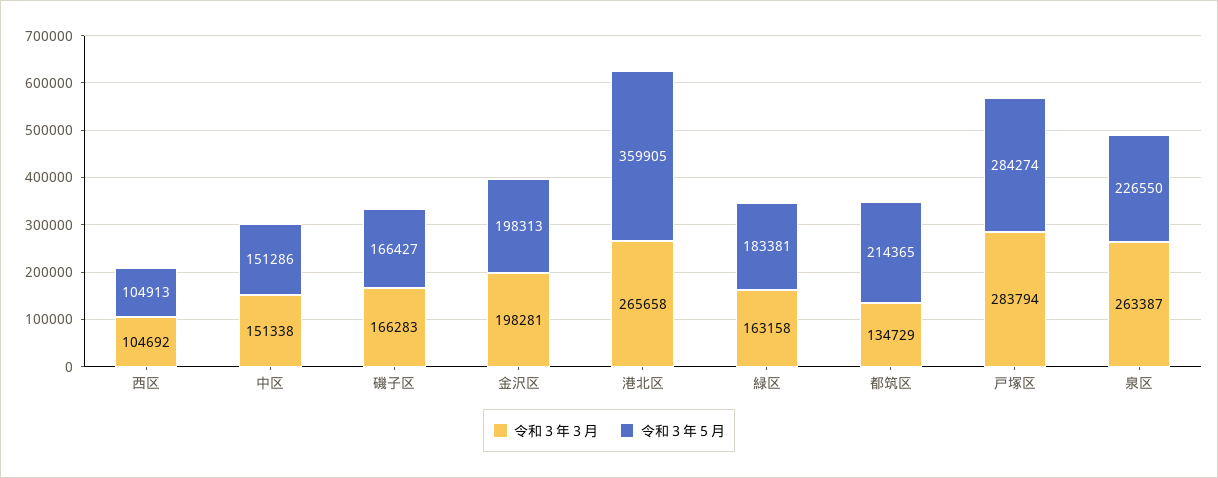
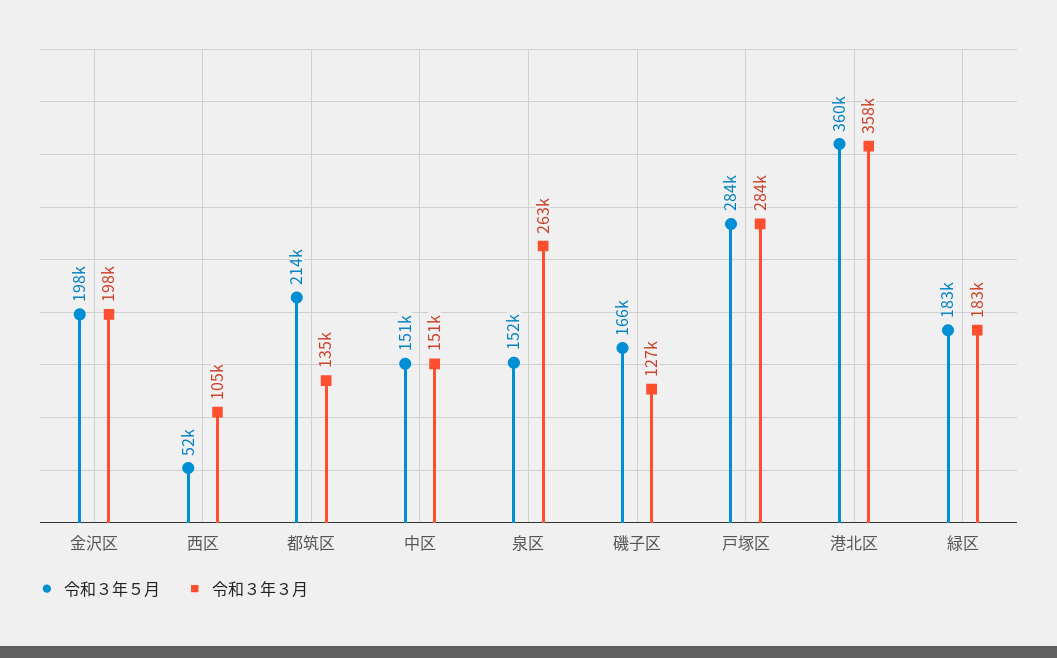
  {
    "令和３年３月": {
      "西区": 104692,
      "中区": 151338,
-     "磯子区": 166283,
+     "磯子区": 127000,
      "金沢区": 198281,
-     "港北区": 265658,
+     "港北区": 358000,
-     "緑区": 163158,
+     "緑区": 183000,
      "都筑区": 134729,
      "戸塚区": 283794,
      "泉区": 263387
    },
    "令和３年５月": {
-     "西区": 104913,
+     "西区": 52000,
      "中区": 151286,
      "磯子区": 166427,
      "金沢区": 198313,
      "港北区": 359905,
      "緑区": 183381,
      "都筑区": 214365,
      "戸塚区": 284274,
-     "泉区": 226550
+     "泉区": 152000
    }
  }

